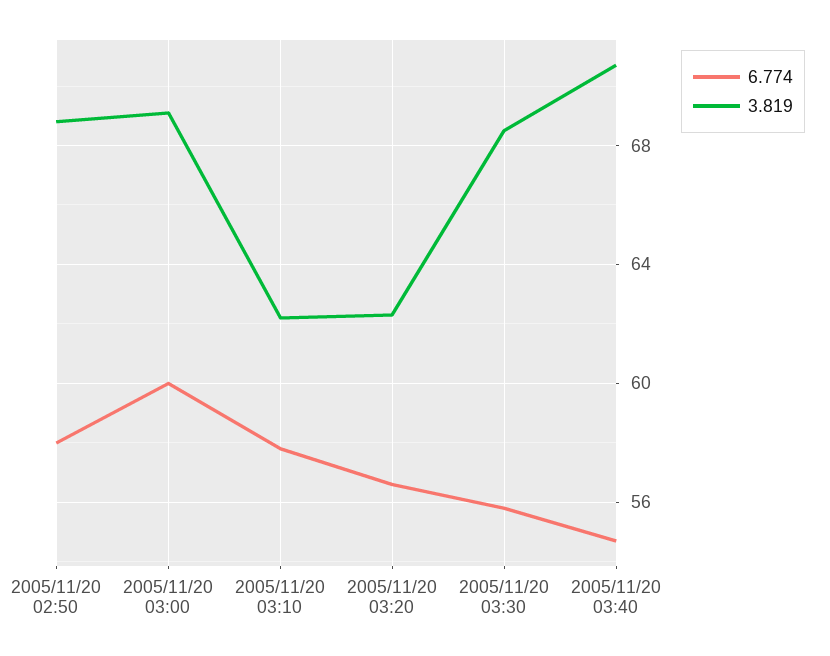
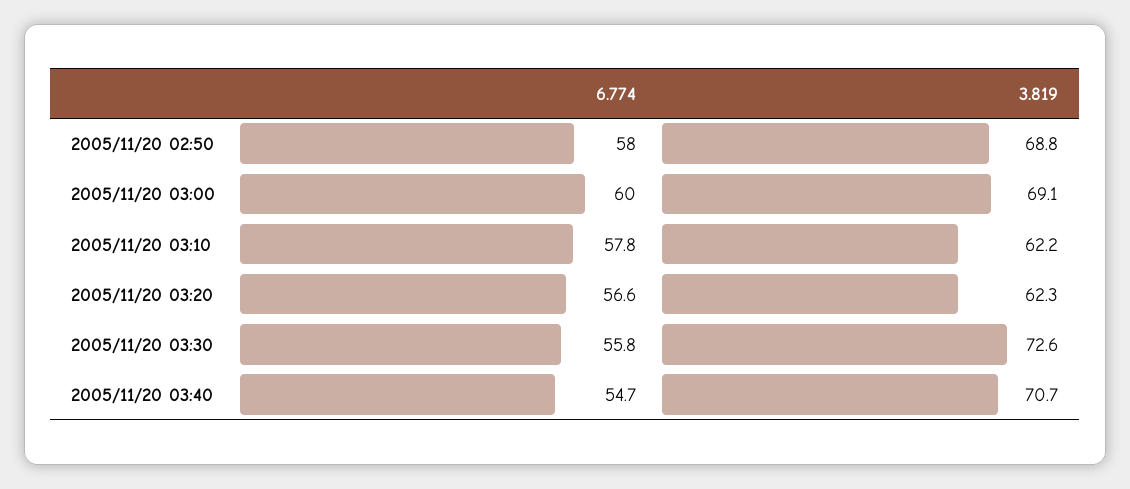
  {
    "6.774": {
      "2005/11/20 02:50": 58,
      "2005/11/20 03:00": 60,
      "2005/11/20 03:10": 57.8,
      "2005/11/20 03:20": 56.6,
      "2005/11/20 03:30": 55.8,
      "2005/11/20 03:40": 54.7
    },
    "3.819": {
      "2005/11/20 02:50": 68.8,
      "2005/11/20 03:00": 69.1,
      "2005/11/20 03:10": 62.2,
      "2005/11/20 03:20": 62.3,
-     "2005/11/20 03:30": 68.5,
+     "2005/11/20 03:30": 72.6,
      "2005/11/20 03:40": 70.7
    }
  }

